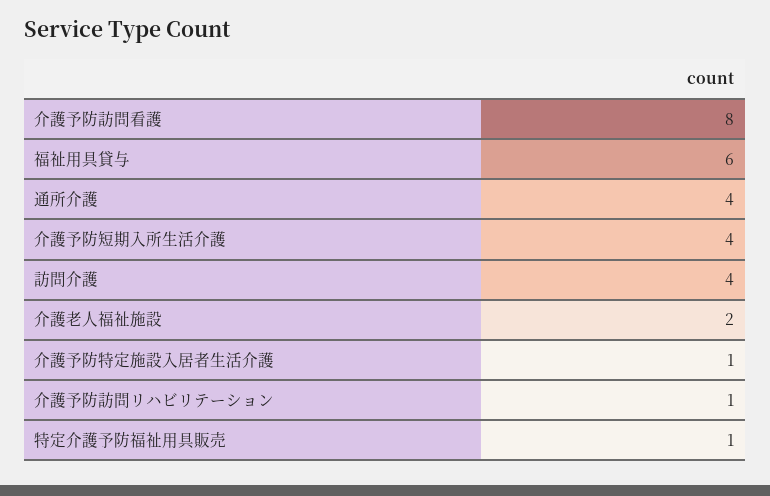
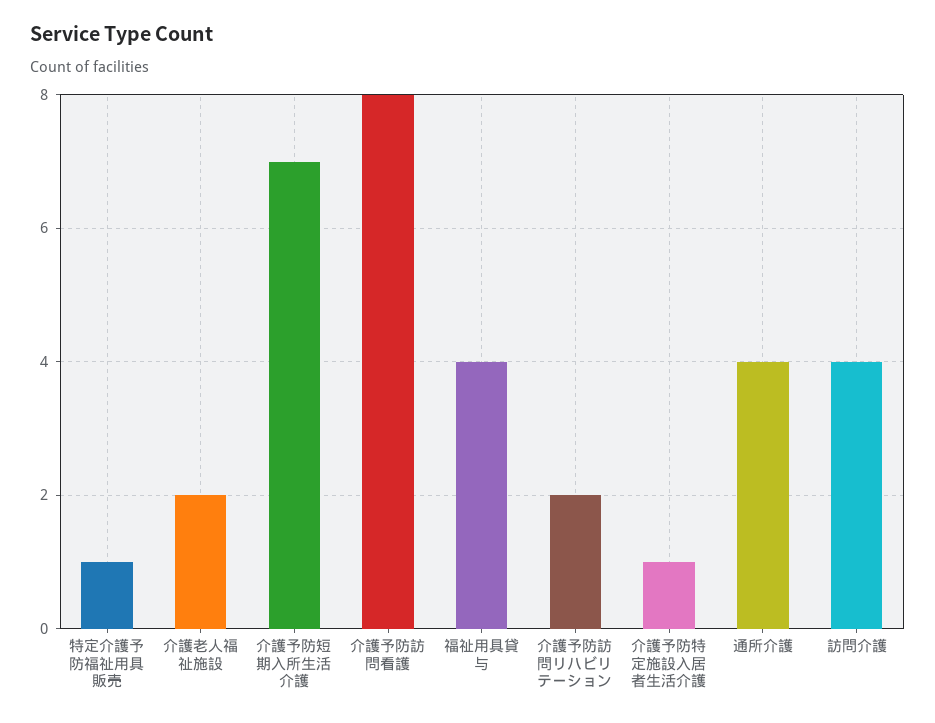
  {
    "介護予防訪問看護": 8,
-   "福祉用具貸与": 6,
+   "福祉用具貸与": 4,
    "通所介護": 4,
-   "介護予防短期入所生活介護": 4,
+   "介護予防短期入所生活介護": 7,
    "訪問介護": 4,
    "介護老人福祉施設": 2,
    "介護予防特定施設入居者生活介護": 1,
-   "介護予防訪問リハビリテーション": 1,
+   "介護予防訪問リハビリテーション": 2,
    "特定介護予防福祉用具販売": 1
  }

